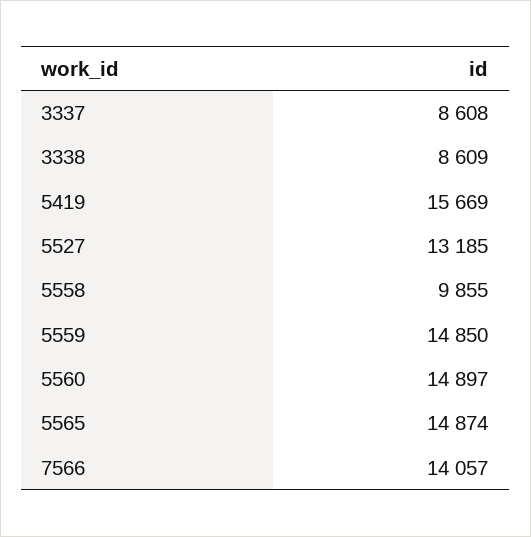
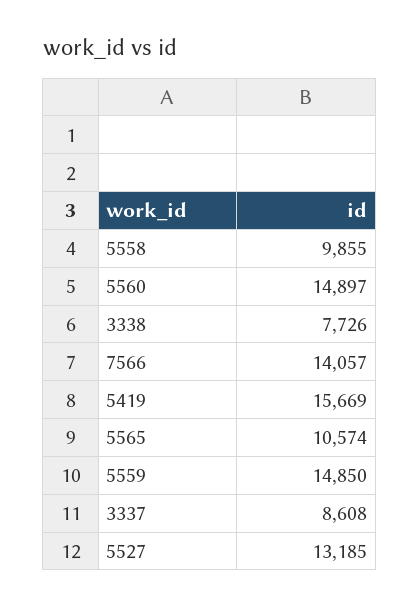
  {
    "3337": 8608,
-   "3338": 8609,
+   "3338": 7726,
    "5419": 15669,
    "5527": 13185,
    "5558": 9855,
    "5559": 14850,
    "5560": 14897,
-   "5565": 14874,
+   "5565": 10574,
    "7566": 14057
  }

